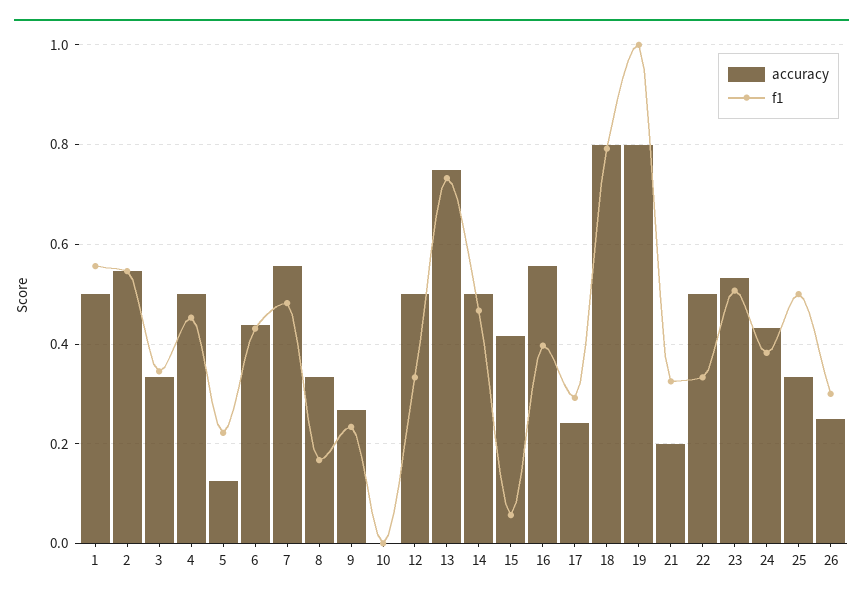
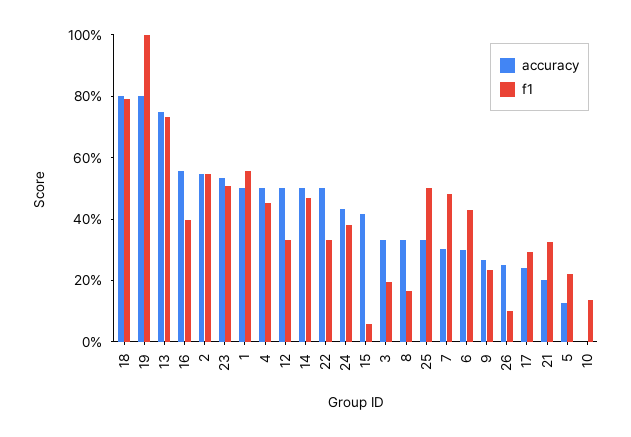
  {
    "accuracy": {
      "1": 0.5,
      "2": 0.54,
      "3": 0.34,
      "4": 0.5,
      "5": 0.12,
-     "6": 0.44,
+     "6": 0.3,
-     "7": 0.56,
+     "7": 0.3,
      "8": 0.34,
      "9": 0.26,
      "10": 0,
      "12": 0.5,
      "13": 0.76,
      "14": 0.5,
      "15": 0.42,
      "16": 0.56,
      "17": 0.24,
      "18": 0.8,
      "19": 0.8,
      "21": 0.2,
      "22": 0.5,
      "23": 0.54,
      "24": 0.44,
      "25": 0.34,
      "26": 0.26
    },
    "f1": {
      "1": 0.56,
      "2": 0.54,
-     "3": 0.34,
+     "3": 0.2,
      "4": 0.46,
      "5": 0.22,
      "6": 0.44,
      "7": 0.48,
      "8": 0.16,
      "9": 0.24,
-     "10": 0,
+     "10": 0.15,
      "12": 0.34,
      "13": 0.74,
      "14": 0.46,
      "15": 0.06,
      "16": 0.4,
      "17": 0.3,
      "18": 0.8,
      "19": 1,
      "21": 0.32,
      "22": 0.34,
      "23": 0.5,
      "24": 0.38,
      "25": 0.5,
-     "26": 0.3
+     "26": 0.1
    }
  }

